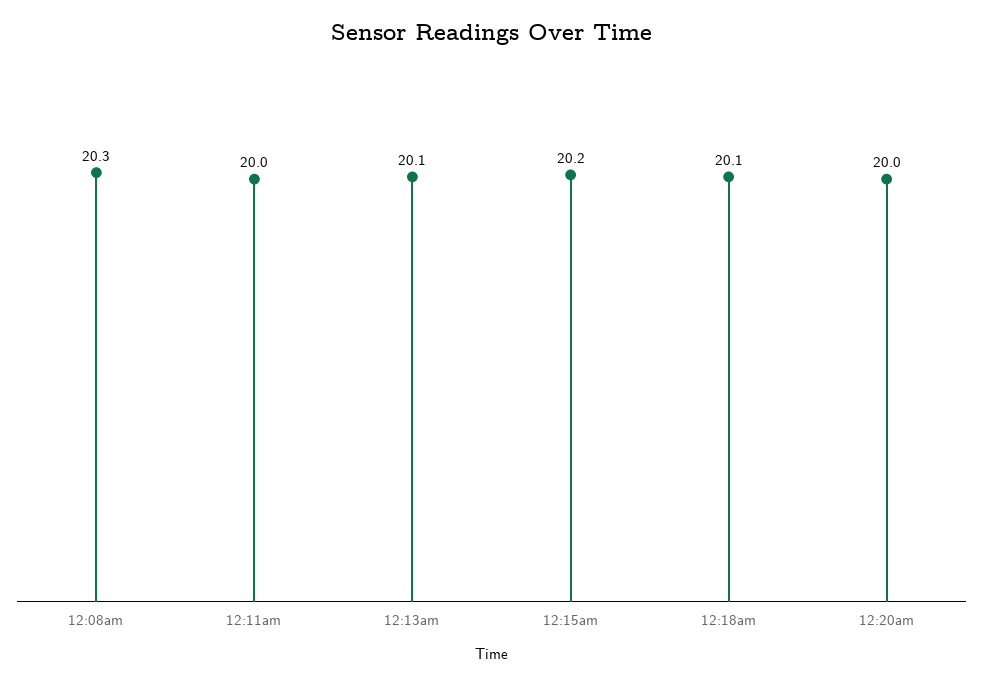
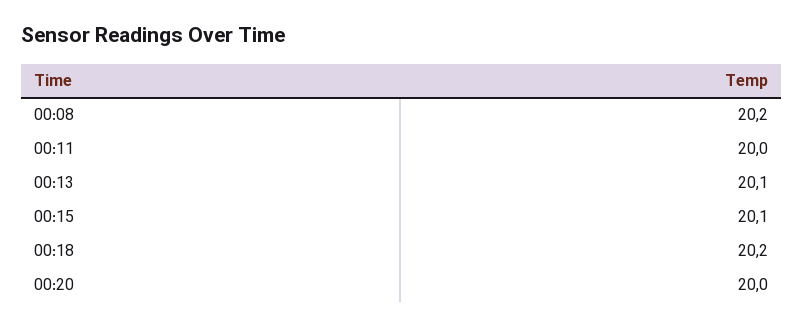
  {
-   "12:08am": 20.3,
+   "12:08am": 20.2,
    "12:11am": 20,
    "12:13am": 20.1,
-   "12:15am": 20.2,
+   "12:15am": 20.1,
-   "12:18am": 20.1,
+   "12:18am": 20.2,
    "12:20am": 20
  }

